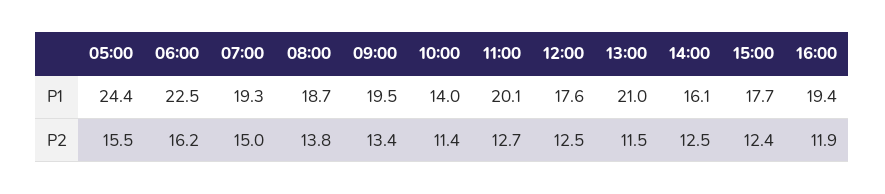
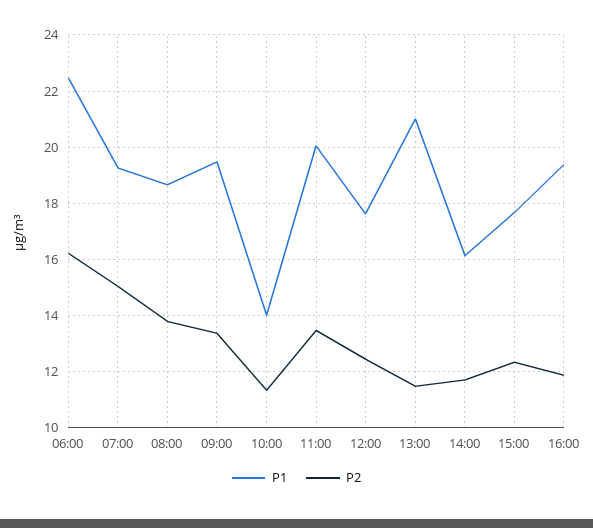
  {
    "P1": {
-     "05:00": 24.4,
      "06:00": 22.5,
      "07:00": 19.3,
      "08:00": 18.7,
      "09:00": 19.5,
      "10:00": 14,
      "11:00": 20.1,
      "12:00": 17.6,
      "13:00": 21,
      "14:00": 16.1,
      "15:00": 17.7,
      "16:00": 19.4
    },
    "P2": {
-     "05:00": 15.5,
      "06:00": 16.2,
      "07:00": 15,
      "08:00": 13.8,
      "09:00": 13.4,
      "10:00": 11.4,
-     "11:00": 12.7,
+     "11:00": 13.5,
      "12:00": 12.5,
      "13:00": 11.5,
-     "14:00": 12.5,
+     "14:00": 11.75,
      "15:00": 12.4,
      "16:00": 11.9
    }
  }

